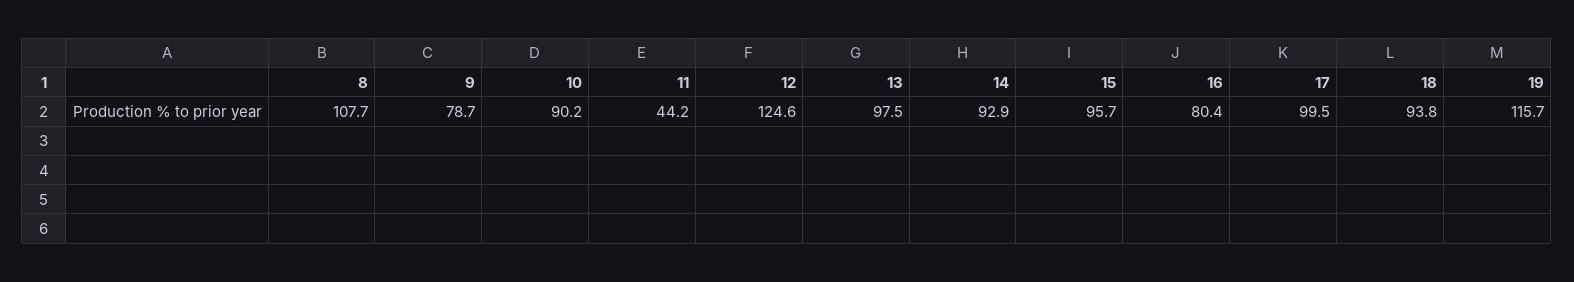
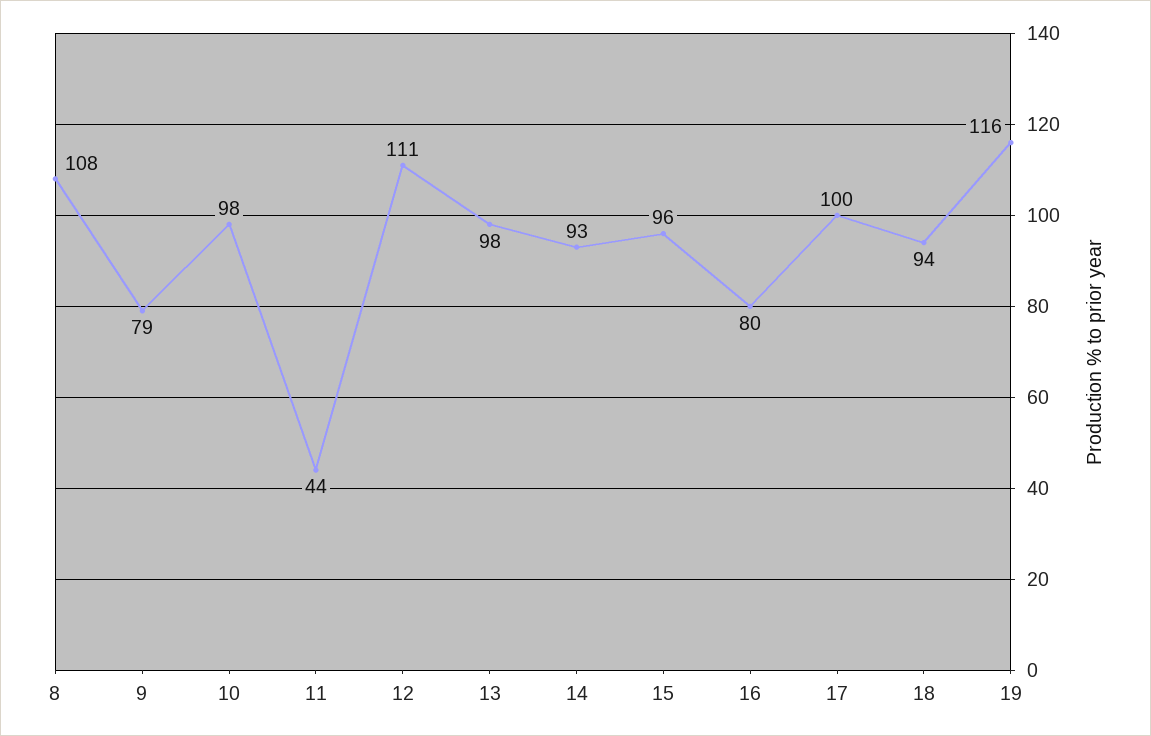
  {
    "8": 107.7,
    "9": 78.7,
-   "10": 90.2,
+   "10": 98,
    "11": 44.2,
-   "12": 124.6,
+   "12": 111,
    "13": 97.5,
    "14": 92.9,
    "15": 95.7,
    "16": 80.4,
    "17": 99.5,
    "18": 93.8,
    "19": 115.7
  }

